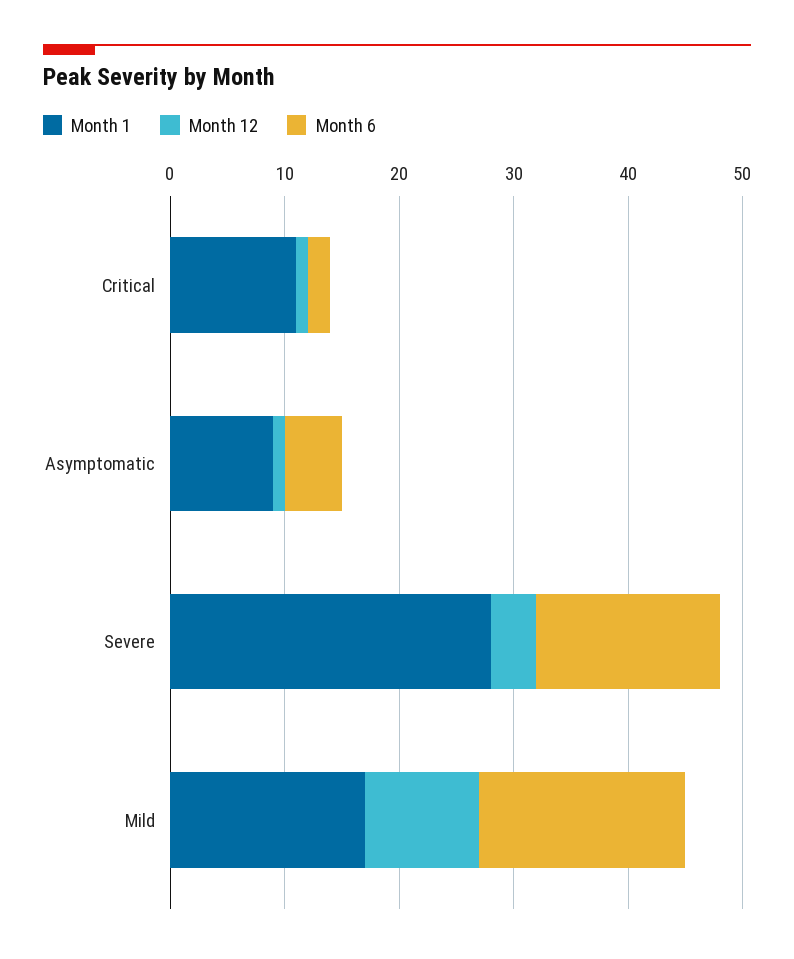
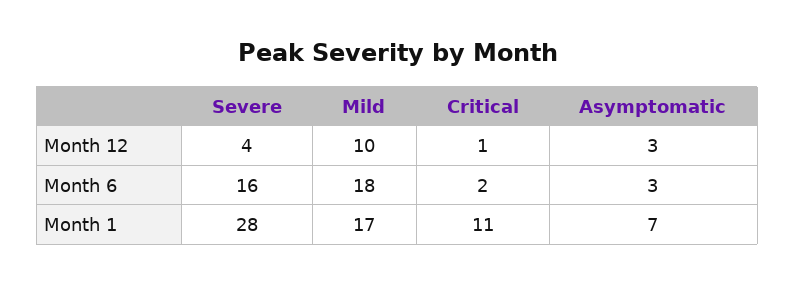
  {
    "Month 1": {
      "Critical": 11,
-     "Asymptomatic": 9,
+     "Asymptomatic": 7,
      "Severe": 28,
      "Mild": 17
    },
    "Month 12": {
      "Critical": 1,
-     "Asymptomatic": 1,
+     "Asymptomatic": 3,
      "Severe": 4,
      "Mild": 10
    },
    "Month 6": {
      "Critical": 2,
-     "Asymptomatic": 5,
+     "Asymptomatic": 3,
      "Severe": 16,
      "Mild": 18
    }
  }

